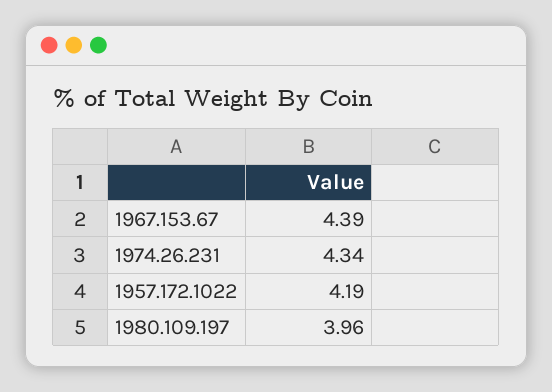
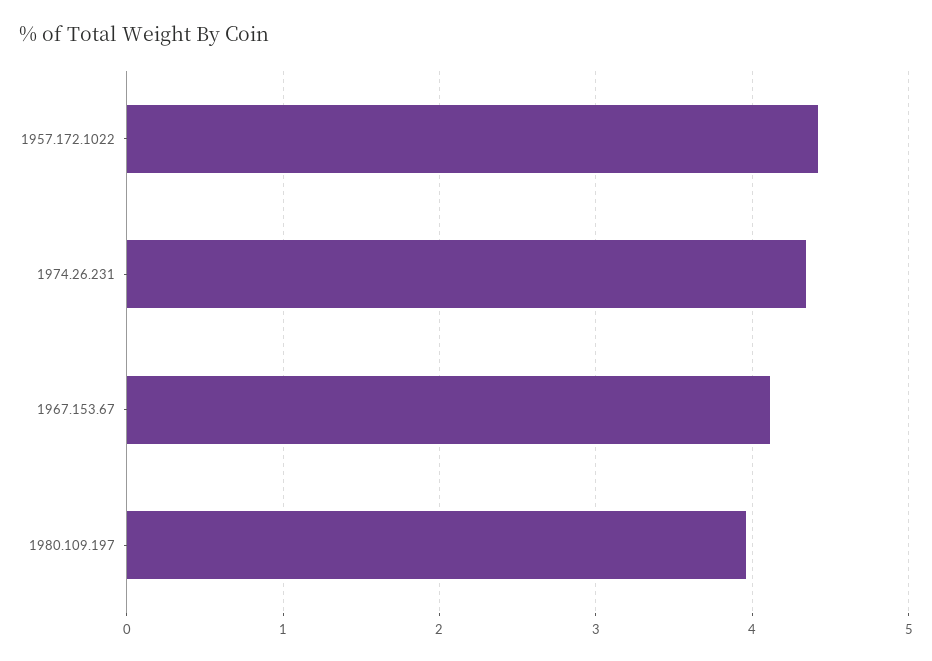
  {
-   "1967.153.67": 4.39,
+   "1967.153.67": 4.1,
    "1974.26.231": 4.34,
-   "1957.172.1022": 4.19,
+   "1957.172.1022": 4.4,
    "1980.109.197": 3.96
  }

